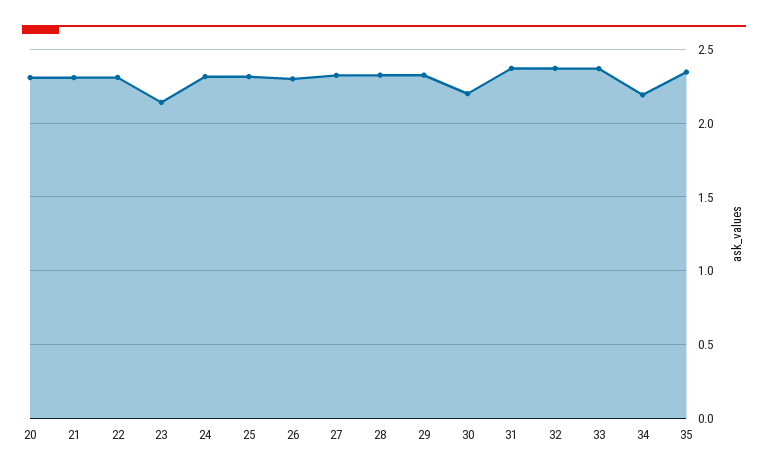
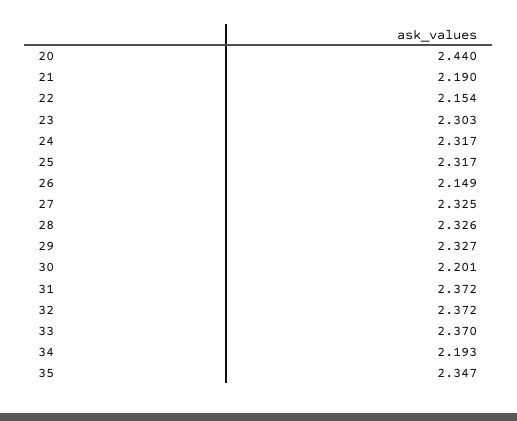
  {
-   "20": 2.3,
+   "20": 2.44,
-   "21": 2.3,
+   "21": 2.19,
-   "22": 2.3,
+   "22": 2.154,
-   "23": 2.15,
+   "23": 2.303,
    "24": 2.317,
    "25": 2.317,
-   "26": 2.3,
+   "26": 2.149,
    "27": 2.325,
    "28": 2.326,
    "29": 2.327,
    "30": 2.201,
    "31": 2.372,
    "32": 2.372,
    "33": 2.37,
    "34": 2.193,
    "35": 2.347
  }

